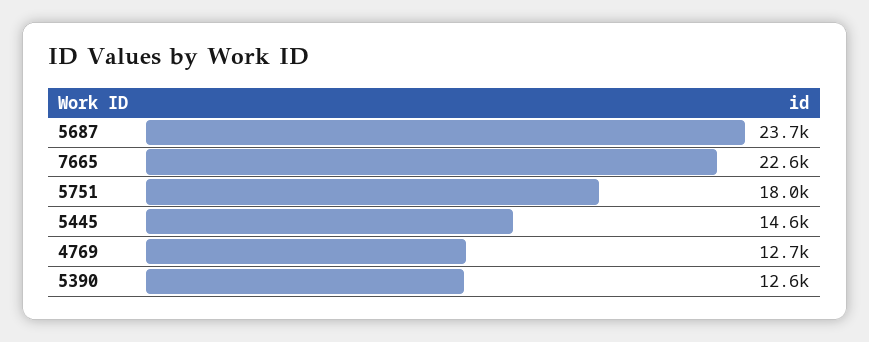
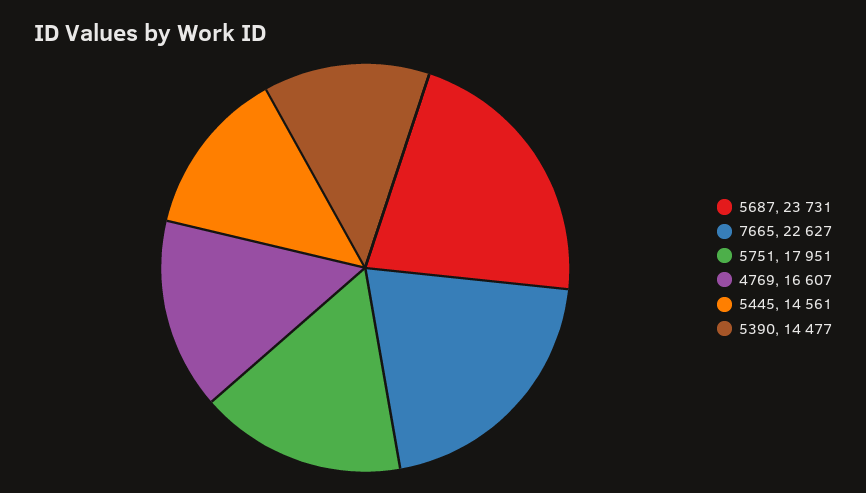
  {
    "5687": 23731,
    "7665": 22627,
    "5751": 17951,
    "5445": 14561,
-   "4769": 12700,
+   "4769": 16607,
-   "5390": 12600
+   "5390": 14477
  }

